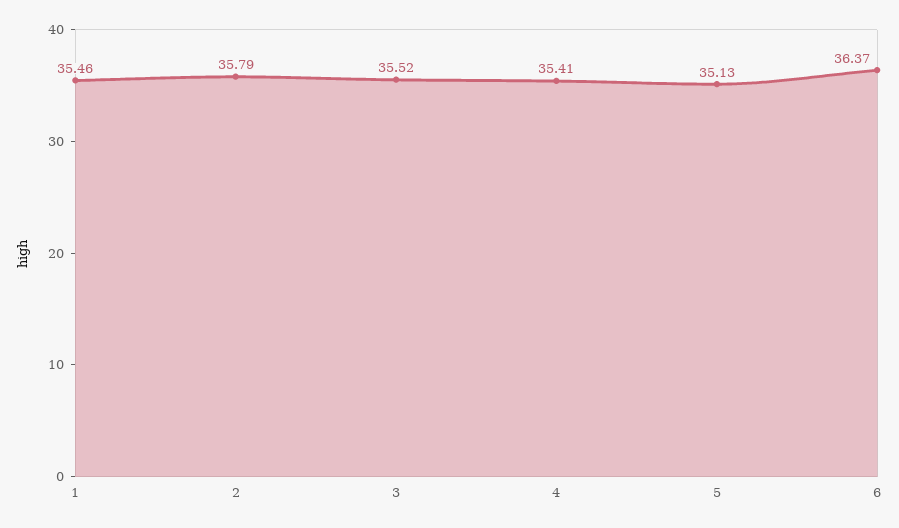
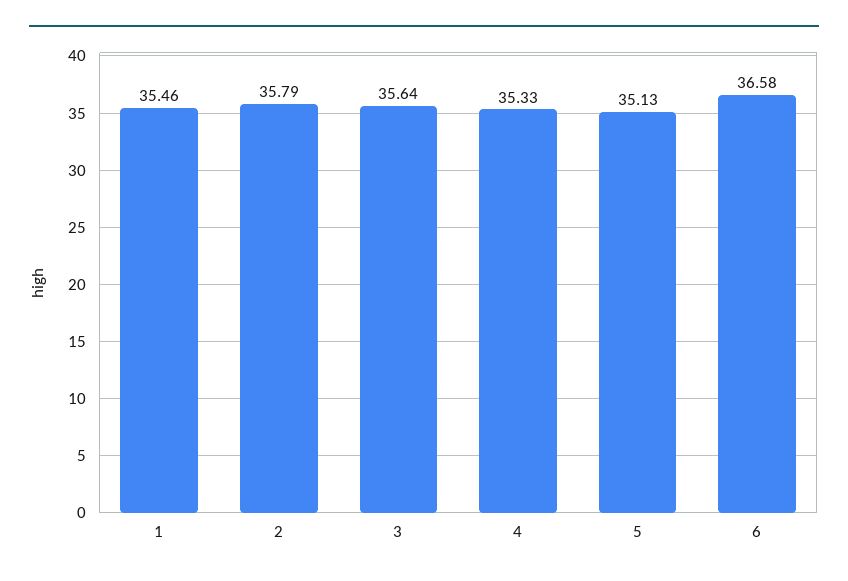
  {
    "1": 35.46,
    "2": 35.79,
-   "3": 35.52,
+   "3": 35.64,
-   "4": 35.41,
+   "4": 35.33,
    "5": 35.13,
-   "6": 36.37
+   "6": 36.58
  }

